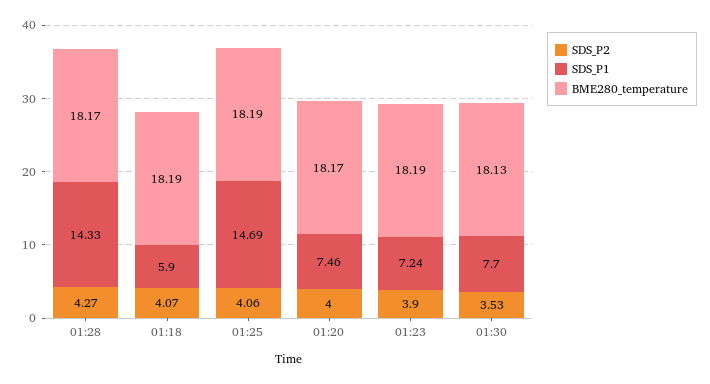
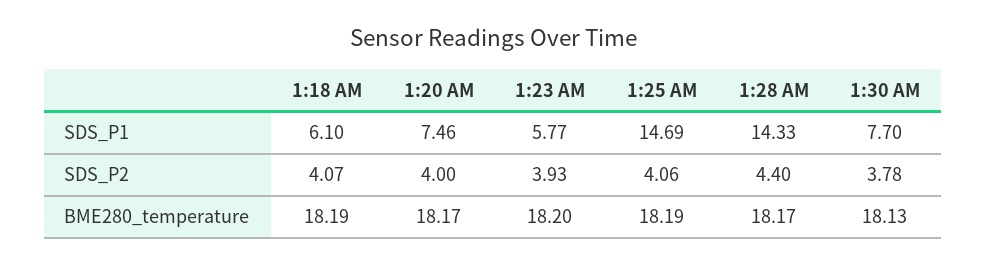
  {
    "SDS_P2": {
-     "01:28": 4.27,
+     "01:28": 4.4,
      "01:18": 4.07,
      "01:25": 4.06,
      "01:20": 4,
-     "01:23": 3.9,
+     "01:23": 3.93,
-     "01:30": 3.53
+     "01:30": 3.78
    },
    "SDS_P1": {
      "01:28": 14.33,
-     "01:18": 5.9,
+     "01:18": 6.1,
      "01:25": 14.69,
      "01:20": 7.46,
-     "01:23": 7.24,
+     "01:23": 5.77,
      "01:30": 7.7
    },
    "BME280_temperature": {
      "01:28": 18.17,
      "01:18": 18.19,
      "01:25": 18.19,
      "01:20": 18.17,
-     "01:23": 18.19,
+     "01:23": 18.2,
      "01:30": 18.13
    }
  }

